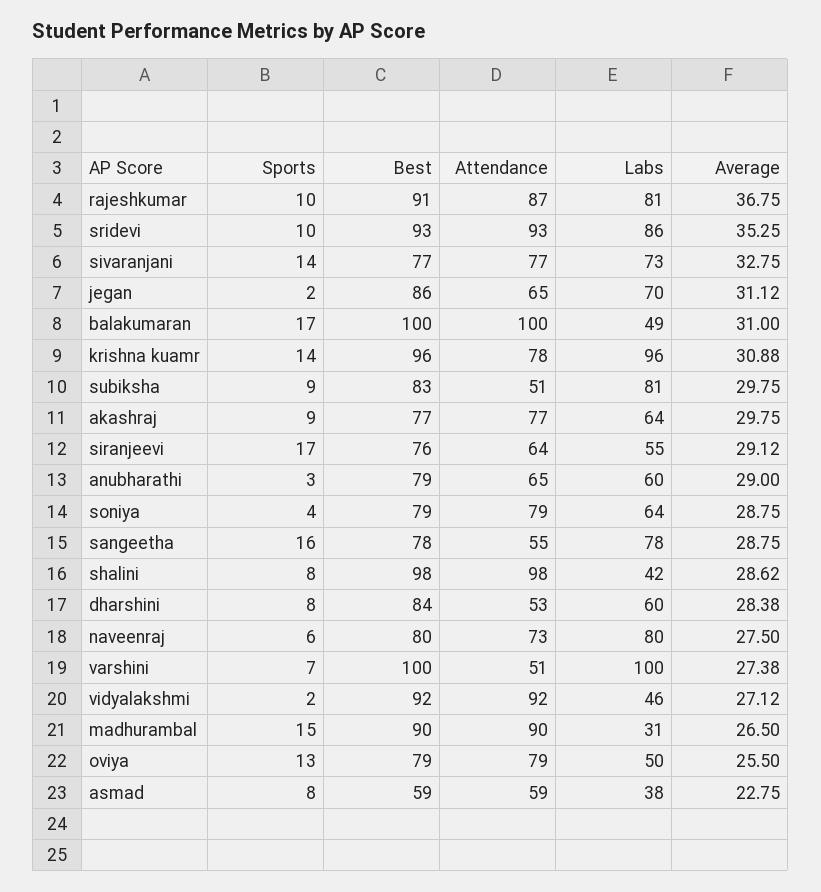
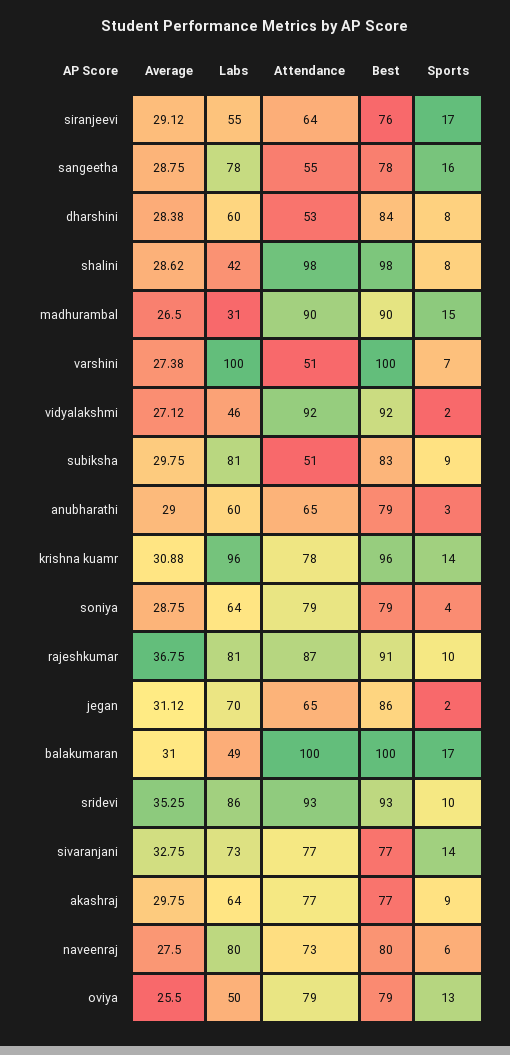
  {
    "Sports": {
      "rajeshkumar": 10,
      "sridevi": 10,
      "sivaranjani": 14,
      "jegan": 2,
      "balakumaran": 17,
      "krishna kuamr": 14,
      "subiksha": 9,
      "akashraj": 9,
      "siranjeevi": 17,
      "anubharathi": 3,
      "soniya": 4,
      "sangeetha": 16,
      "shalini": 8,
      "dharshini": 8,
      "naveenraj": 6,
      "varshini": 7,
      "vidyalakshmi": 2,
      "madhurambal": 15,
-     "oviya": 13,
+     "oviya": 13
-     "asmad": 8
    },
    "Best": {
      "rajeshkumar": 91,
      "sridevi": 93,
      "sivaranjani": 77,
      "jegan": 86,
      "balakumaran": 100,
      "krishna kuamr": 96,
      "subiksha": 83,
      "akashraj": 77,
      "siranjeevi": 76,
      "anubharathi": 79,
      "soniya": 79,
      "sangeetha": 78,
      "shalini": 98,
      "dharshini": 84,
      "naveenraj": 80,
      "varshini": 100,
      "vidyalakshmi": 92,
      "madhurambal": 90,
-     "oviya": 79,
+     "oviya": 79
-     "asmad": 59
    },
    "Attendance": {
      "rajeshkumar": 87,
      "sridevi": 93,
      "sivaranjani": 77,
      "jegan": 65,
      "balakumaran": 100,
      "krishna kuamr": 78,
      "subiksha": 51,
      "akashraj": 77,
      "siranjeevi": 64,
      "anubharathi": 65,
      "soniya": 79,
      "sangeetha": 55,
      "shalini": 98,
      "dharshini": 53,
      "naveenraj": 73,
      "varshini": 51,
      "vidyalakshmi": 92,
      "madhurambal": 90,
-     "oviya": 79,
+     "oviya": 79
-     "asmad": 59
    },
    "Labs": {
      "rajeshkumar": 81,
      "sridevi": 86,
      "sivaranjani": 73,
      "jegan": 70,
      "balakumaran": 49,
      "krishna kuamr": 96,
      "subiksha": 81,
      "akashraj": 64,
      "siranjeevi": 55,
      "anubharathi": 60,
      "soniya": 64,
      "sangeetha": 78,
      "shalini": 42,
      "dharshini": 60,
      "naveenraj": 80,
      "varshini": 100,
      "vidyalakshmi": 46,
      "madhurambal": 31,
-     "oviya": 50,
+     "oviya": 50
-     "asmad": 38
    },
    "Average": {
      "rajeshkumar": 36.75,
      "sridevi": 35.25,
      "sivaranjani": 32.75,
      "jegan": 31.12,
      "balakumaran": 31,
      "krishna kuamr": 30.88,
      "subiksha": 29.75,
      "akashraj": 29.75,
      "siranjeevi": 29.12,
      "anubharathi": 29,
      "soniya": 28.75,
      "sangeetha": 28.75,
      "shalini": 28.62,
      "dharshini": 28.38,
      "naveenraj": 27.5,
      "varshini": 27.38,
      "vidyalakshmi": 27.12,
      "madhurambal": 26.5,
-     "oviya": 25.5,
+     "oviya": 25.5
-     "asmad": 22.75
    }
  }

